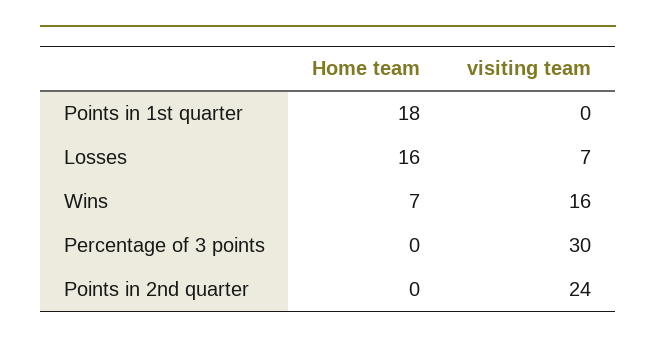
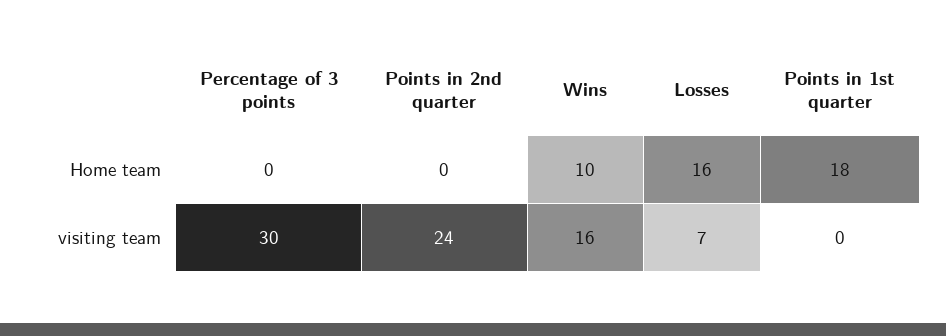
  {
    "Home team": {
      "Points in 1st quarter": 18,
      "Losses": 16,
-     "Wins": 7,
+     "Wins": 10,
      "Percentage of 3 points": 0,
      "Points in 2nd quarter": 0
    },
    "visiting team": {
      "Points in 1st quarter": 0,
      "Losses": 7,
      "Wins": 16,
      "Percentage of 3 points": 30,
      "Points in 2nd quarter": 24
    }
  }

